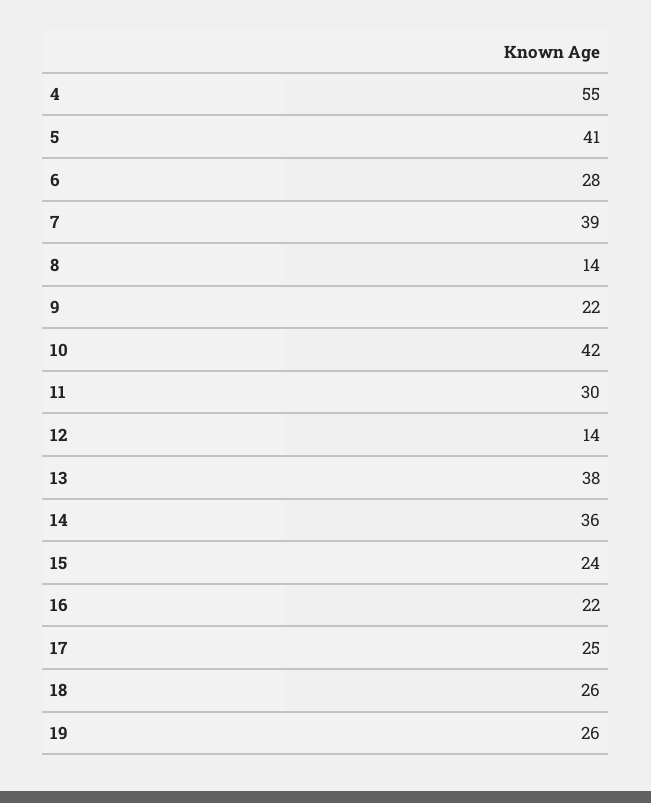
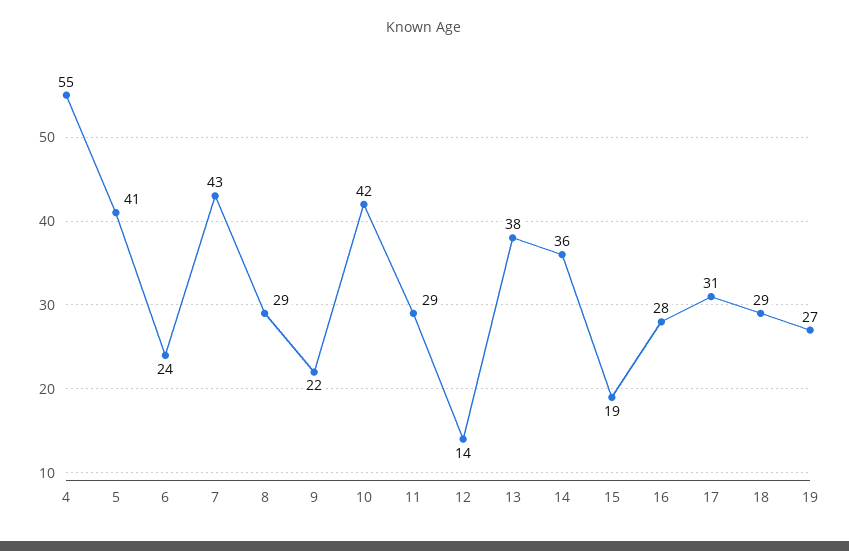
  {
    "4": 55,
    "5": 41,
-   "6": 28,
+   "6": 24,
-   "7": 39,
+   "7": 43,
-   "8": 14,
+   "8": 29,
    "9": 22,
    "10": 42,
-   "11": 30,
+   "11": 29,
    "12": 14,
    "13": 38,
    "14": 36,
-   "15": 24,
+   "15": 19,
-   "16": 22,
+   "16": 28,
-   "17": 25,
+   "17": 31,
-   "18": 26,
+   "18": 29,
-   "19": 26
+   "19": 27
  }

